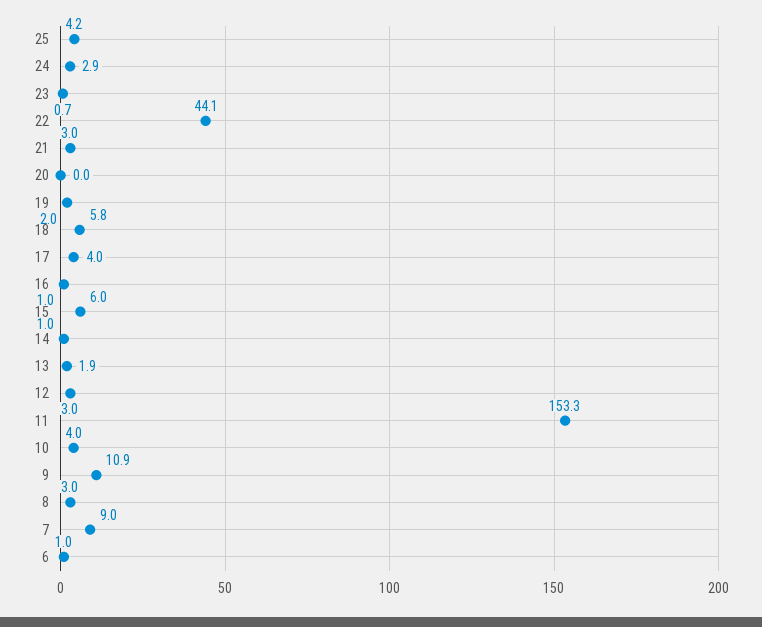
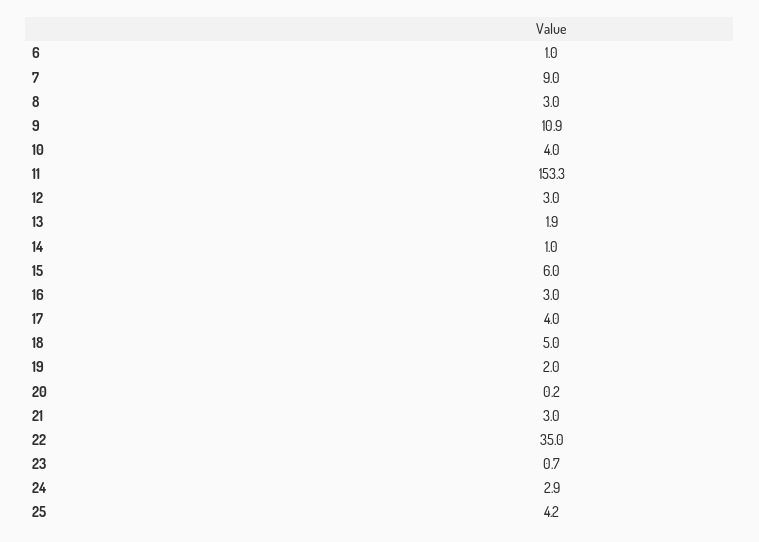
  {
    "25": 4.2,
    "24": 2.9,
    "23": 0.7,
-   "22": 44.1,
+   "22": 35,
    "21": 3,
-   "20": 0,
+   "20": 0.2,
    "19": 2,
-   "18": 5.8,
+   "18": 5,
    "17": 4,
-   "16": 1,
+   "16": 3,
    "15": 6,
    "14": 1,
    "13": 1.9,
    "12": 3,
    "11": 153.3,
    "10": 4,
    "9": 10.9,
    "8": 3,
    "7": 9,
    "6": 1
  }

